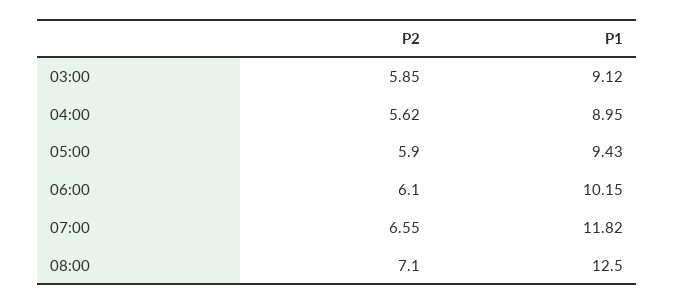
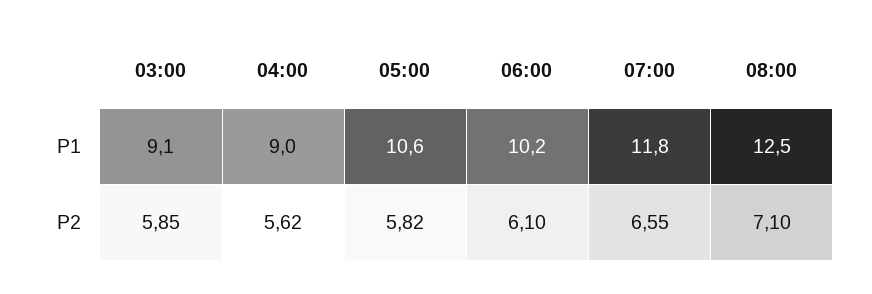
  {
    "P2": {
      "03:00": 5.85,
      "04:00": 5.62,
-     "05:00": 5.9,
+     "05:00": 5.82,
      "06:00": 6.1,
      "07:00": 6.55,
      "08:00": 7.1
    },
    "P1": {
      "03:00": 9.12,
      "04:00": 8.95,
-     "05:00": 9.43,
+     "05:00": 10.6,
      "06:00": 10.15,
      "07:00": 11.82,
      "08:00": 12.5
    }
  }

